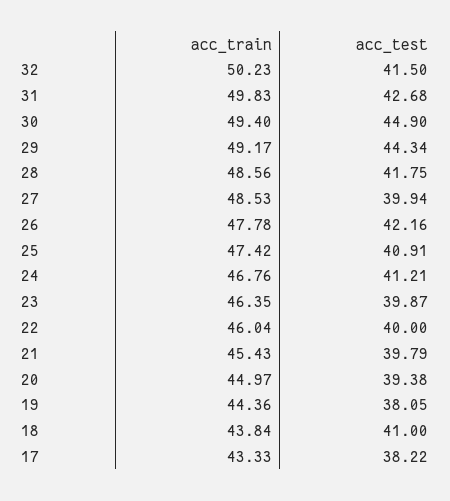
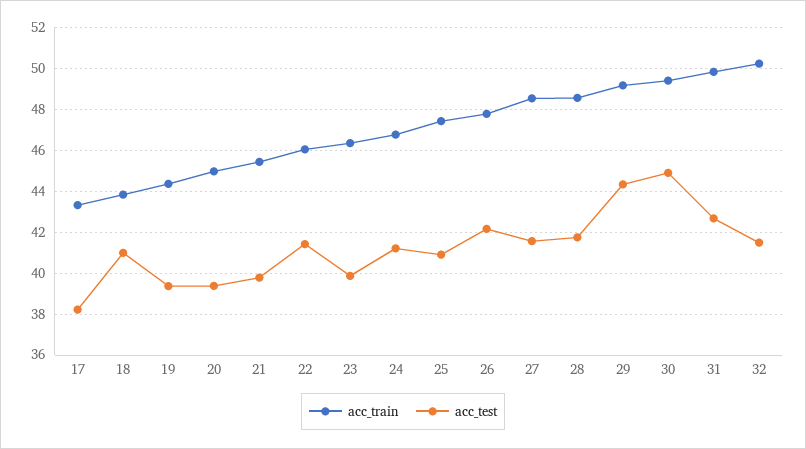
  {
    "acc_train": {
      "32": 50.23,
      "31": 49.83,
      "30": 49.4,
      "29": 49.17,
      "28": 48.56,
      "27": 48.53,
      "26": 47.78,
      "25": 47.42,
      "24": 46.76,
      "23": 46.35,
      "22": 46.04,
      "21": 45.43,
      "20": 44.97,
      "19": 44.36,
      "18": 43.84,
      "17": 43.33
    },
    "acc_test": {
      "32": 41.5,
      "31": 42.68,
      "30": 44.9,
      "29": 44.34,
      "28": 41.75,
-     "27": 39.94,
+     "27": 41.5,
      "26": 42.16,
      "25": 40.91,
      "24": 41.21,
      "23": 39.87,
-     "22": 40,
+     "22": 41.5,
      "21": 39.79,
      "20": 39.38,
-     "19": 38.05,
+     "19": 39.5,
      "18": 41,
      "17": 38.22
    }
  }

